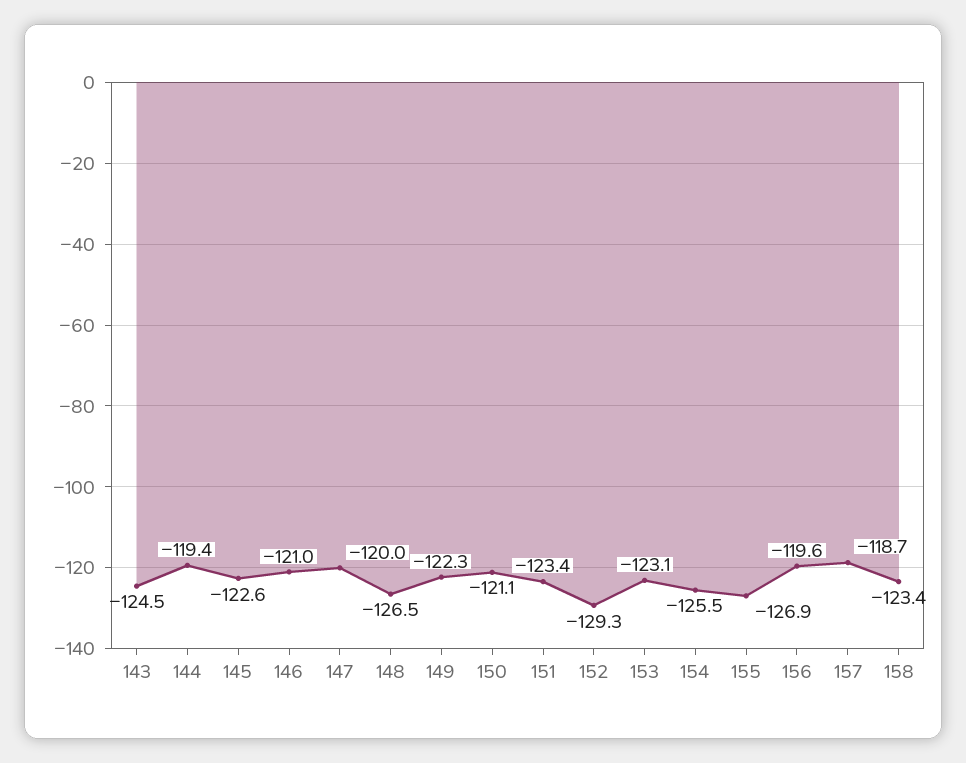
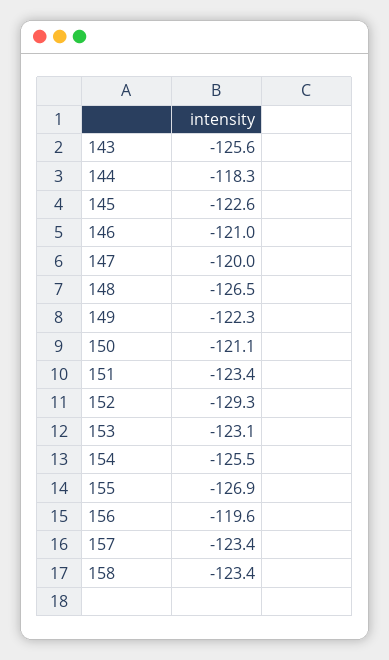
  {
-   "143": -124.5,
+   "143": -125.6,
-   "144": -119.4,
+   "144": -118.3,
    "145": -122.6,
    "146": -121,
    "147": -120,
    "148": -126.5,
    "149": -122.3,
    "150": -121.1,
    "151": -123.4,
    "152": -129.3,
    "153": -123.1,
    "154": -125.5,
    "155": -126.9,
    "156": -119.6,
-   "157": -118.7,
+   "157": -123.4,
    "158": -123.4
  }

